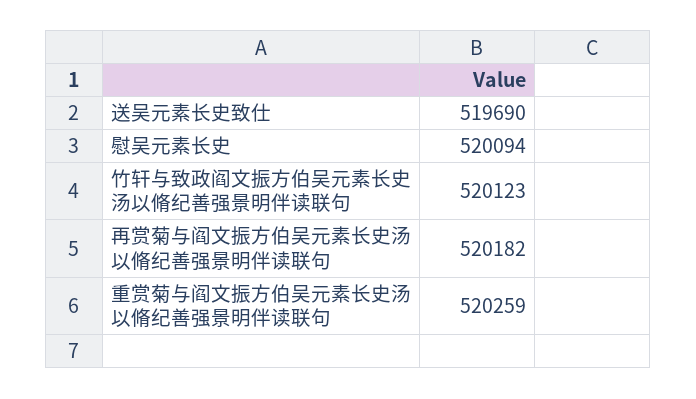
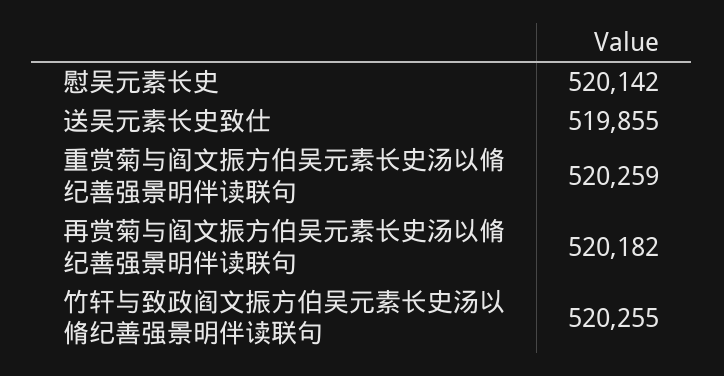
  {
-   "送吴元素长史致仕": 519690,
+   "送吴元素长史致仕": 519855,
-   "慰吴元素长史": 520094,
+   "慰吴元素长史": 520142,
-   "竹轩与致政阎文振方伯吴元素长史汤以脩纪善强景明伴读联句": 520123,
+   "竹轩与致政阎文振方伯吴元素长史汤以脩纪善强景明伴读联句": 520255,
    "再赏菊与阎文振方伯吴元素长史汤以脩纪善强景明伴读联句": 520182,
    "重赏菊与阎文振方伯吴元素长史汤以脩纪善强景明伴读联句": 520259
  }

